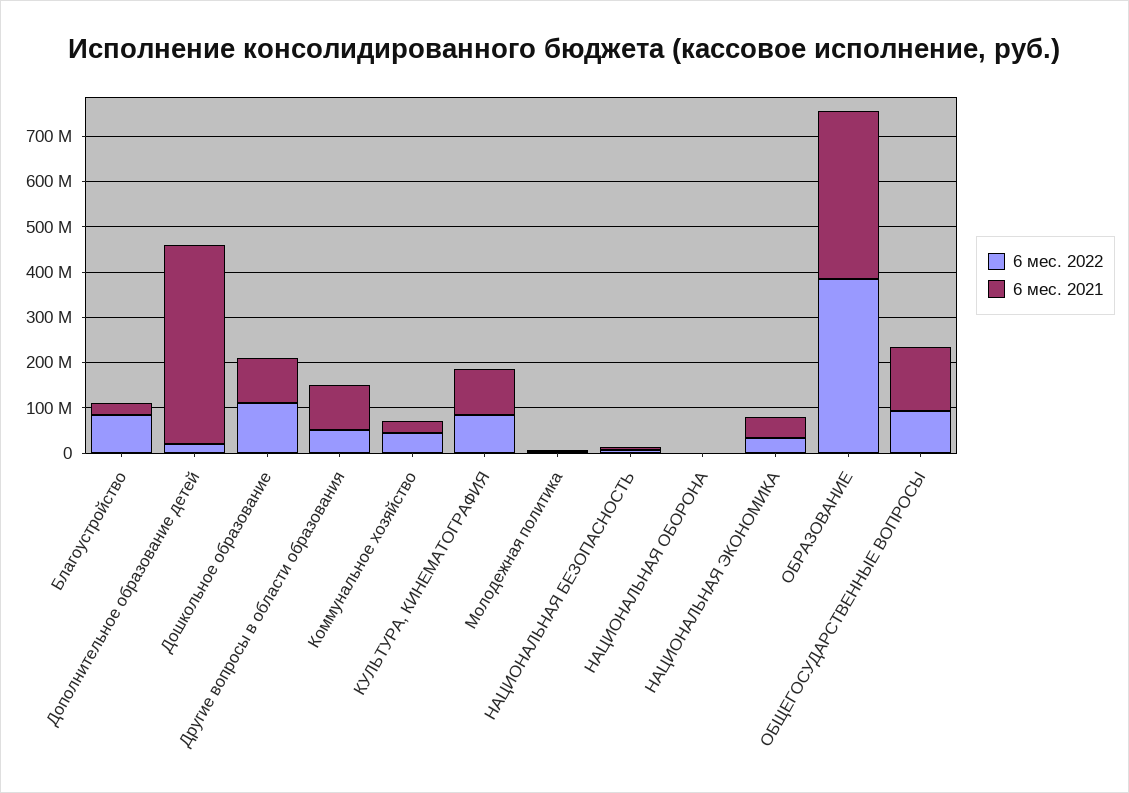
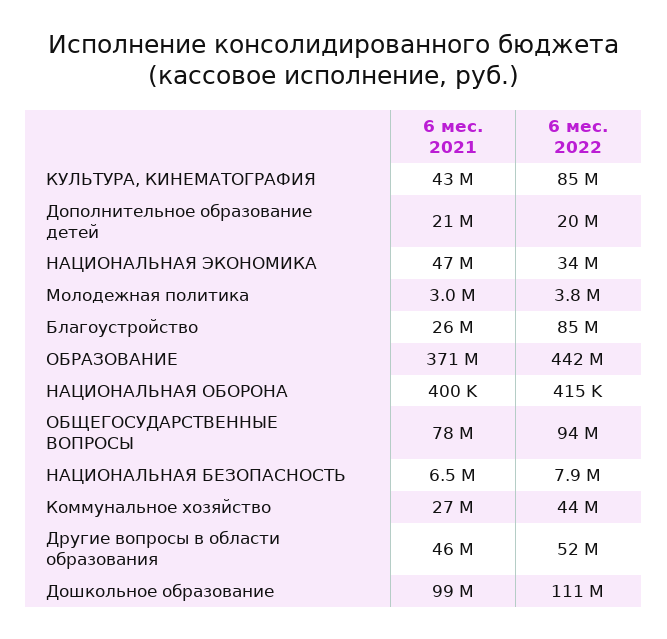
  {
    "6 мес. 2022": {
      "Благоустройство": 85000000,
      "Дополнительное образование детей": 20000000,
      "Дошкольное образование": 111000000,
      "Другие вопросы в области образования": 52000000,
      "Коммунальное хозяйство": 44000000,
      "КУЛЬТУРА, КИНЕМАТОГРАФИЯ": 85000000,
      "Молодежная политика": 3800000,
      "НАЦИОНАЛЬНАЯ БЕЗОПАСНОСТЬ": 7900000,
      "НАЦИОНАЛЬНАЯ ОБОРОНА": 415000,
      "НАЦИОНАЛЬНАЯ ЭКОНОМИКА": 34000000,
-     "ОБРАЗОВАНИЕ": 380000000,
+     "ОБРАЗОВАНИЕ": 442000000,
      "ОБЩЕГОСУДАРСТВЕННЫЕ ВОПРОСЫ": 94000000
    },
    "6 мес. 2021": {
      "Благоустройство": 26000000,
-     "Дополнительное образование детей": 440000000,
+     "Дополнительное образование детей": 21000000,
      "Дошкольное образование": 99000000,
-     "Другие вопросы в области образования": 100000000,
+     "Другие вопросы в области образования": 46000000,
      "Коммунальное хозяйство": 27000000,
-     "КУЛЬТУРА, КИНЕМАТОГРАФИЯ": 100000000,
+     "КУЛЬТУРА, КИНЕМАТОГРАФИЯ": 43000000,
      "Молодежная политика": 3000000,
      "НАЦИОНАЛЬНАЯ БЕЗОПАСНОСТЬ": 6500000,
      "НАЦИОНАЛЬНАЯ ОБОРОНА": 400000,
      "НАЦИОНАЛЬНАЯ ЭКОНОМИКА": 47000000,
      "ОБРАЗОВАНИЕ": 371000000,
-     "ОБЩЕГОСУДАРСТВЕННЫЕ ВОПРОСЫ": 140000000
+     "ОБЩЕГОСУДАРСТВЕННЫЕ ВОПРОСЫ": 78000000
    }
  }

